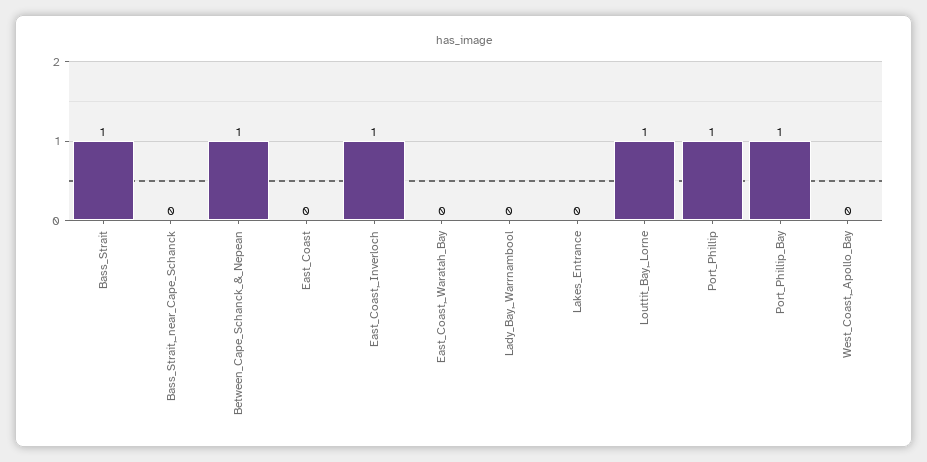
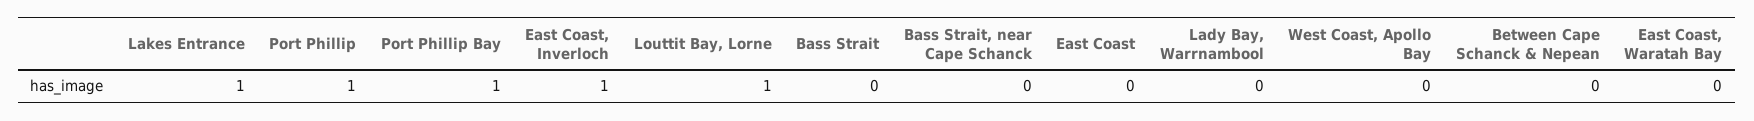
  {
-   "Bass_Strait": 1,
+   "Bass_Strait": 0,
    "Bass_Strait,_near_Cape_Schanck": 0,
-   "Between_Cape_Schanck_&_Nepean": 1,
+   "Between_Cape_Schanck_&_Nepean": 0,
    "East_Coast": 0,
    "East_Coast,_Inverloch": 1,
    "East_Coast,_Waratah_Bay": 0,
    "Lady_Bay,_Warrnambool": 0,
-   "Lakes_Entrance": 0,
+   "Lakes_Entrance": 1,
    "Louttit_Bay,_Lorne": 1,
    "Port_Phillip": 1,
    "Port_Phillip_Bay": 1,
    "West_Coast,_Apollo_Bay": 0
  }

